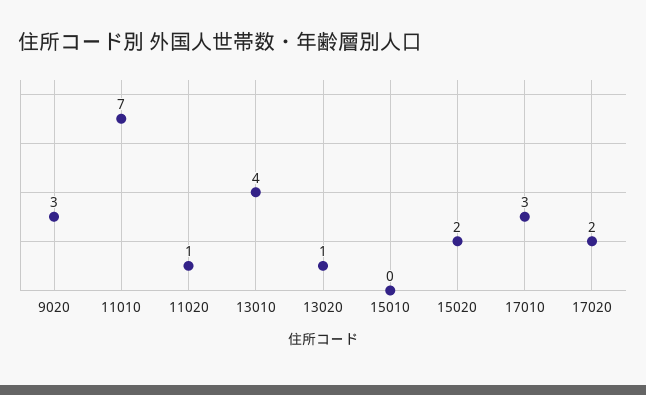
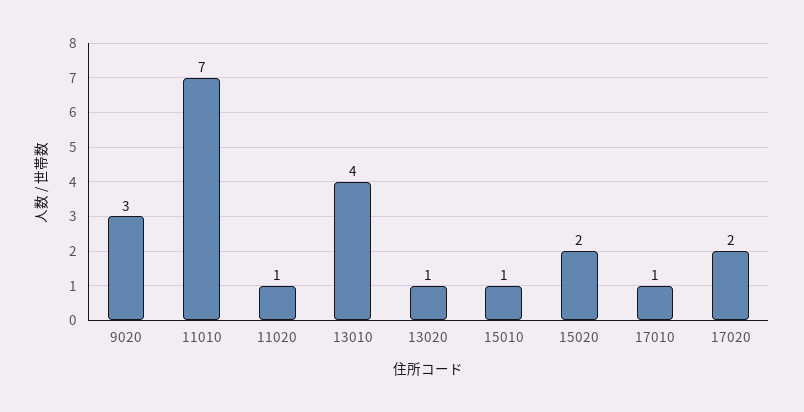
  {
    "9020": 3,
    "11010": 7,
    "11020": 1,
    "13010": 4,
    "13020": 1,
-   "15010": 0,
+   "15010": 1,
    "15020": 2,
-   "17010": 3,
+   "17010": 1,
    "17020": 2
  }

